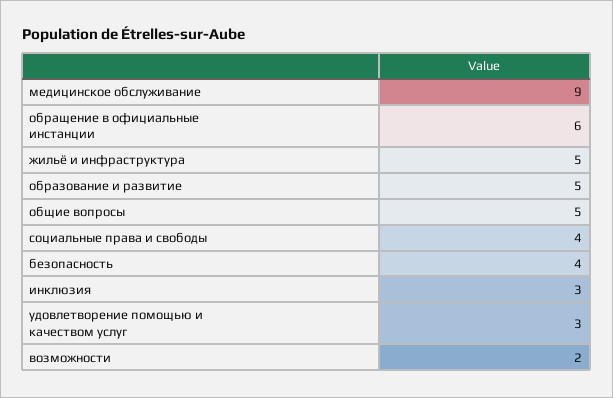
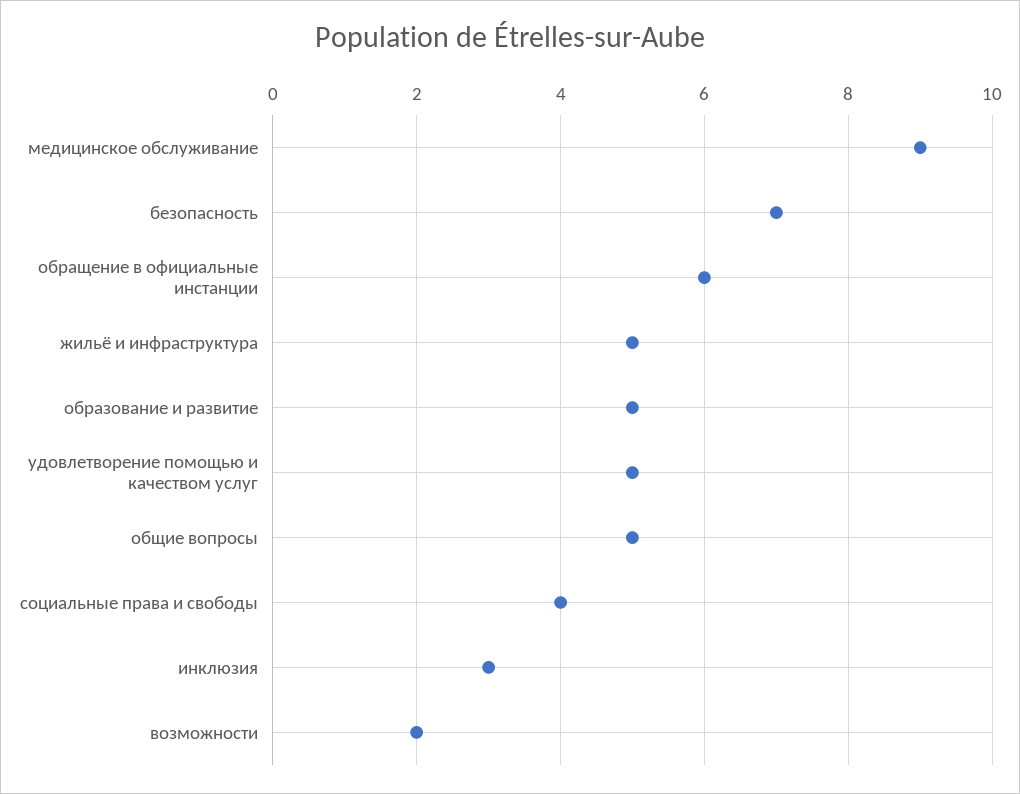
  {
    "медицинское обслуживание": 9,
    "обращение в официальные инстанции": 6,
    "жильё и инфраструктура": 5,
    "образование и развитие": 5,
    "общие вопросы": 5,
    "социальные права и свободы": 4,
-   "безопасность": 4,
+   "безопасность": 7,
    "инклюзия": 3,
-   "удовлетворение помощью и качеством услуг": 3,
+   "удовлетворение помощью и качеством услуг": 5,
    "возможности": 2
  }

